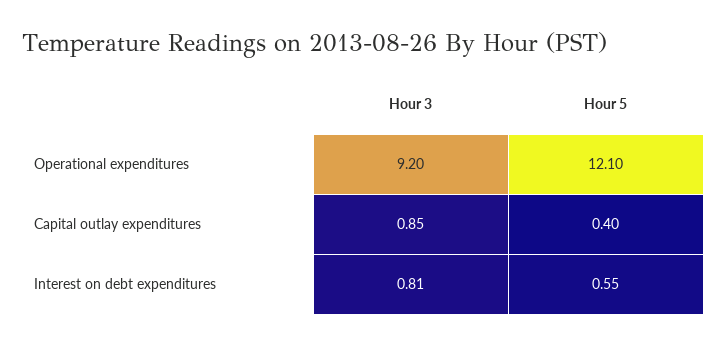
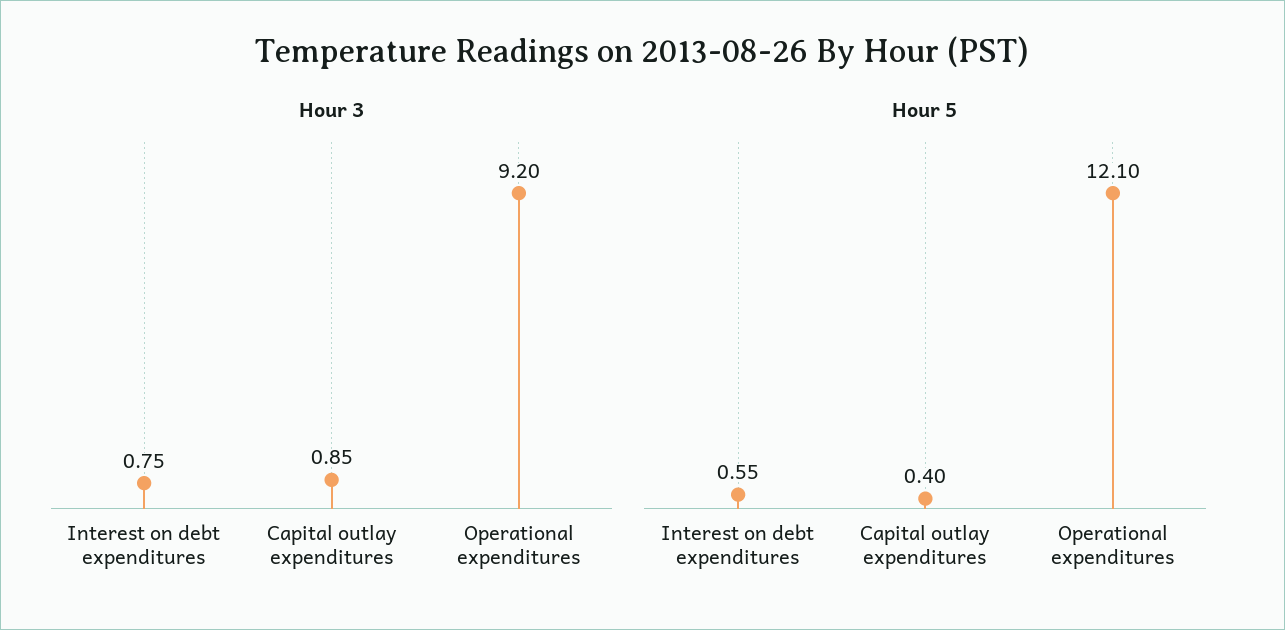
  {
    "Hour 3": {
      "Operational expenditures": 9.2,
      "Capital outlay expenditures": 0.85,
-     "Interest on debt expenditures": 0.81
+     "Interest on debt expenditures": 0.75
    },
    "Hour 5": {
      "Operational expenditures": 12.1,
      "Capital outlay expenditures": 0.4,
      "Interest on debt expenditures": 0.55
    }
  }

